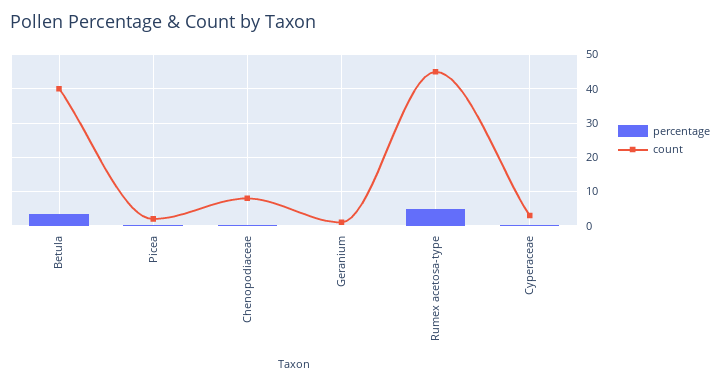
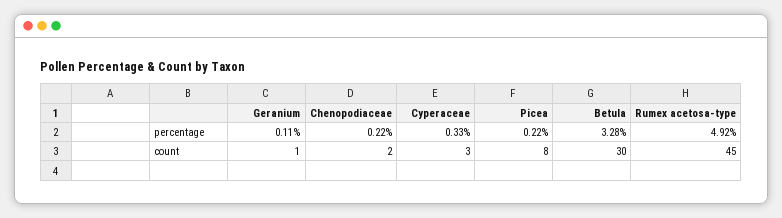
  {
    "percentage": {
      "Betula": 3.28,
      "Picea": 0.22,
      "Chenopodiaceae": 0.22,
      "Geranium": 0.11,
      "Rumex acetosa-type": 4.92,
      "Cyperaceae": 0.33
    },
    "count": {
-     "Betula": 40,
+     "Betula": 30,
-     "Picea": 2,
+     "Picea": 8,
-     "Chenopodiaceae": 8,
+     "Chenopodiaceae": 2,
      "Geranium": 1,
      "Rumex acetosa-type": 45,
      "Cyperaceae": 3
    }
  }

